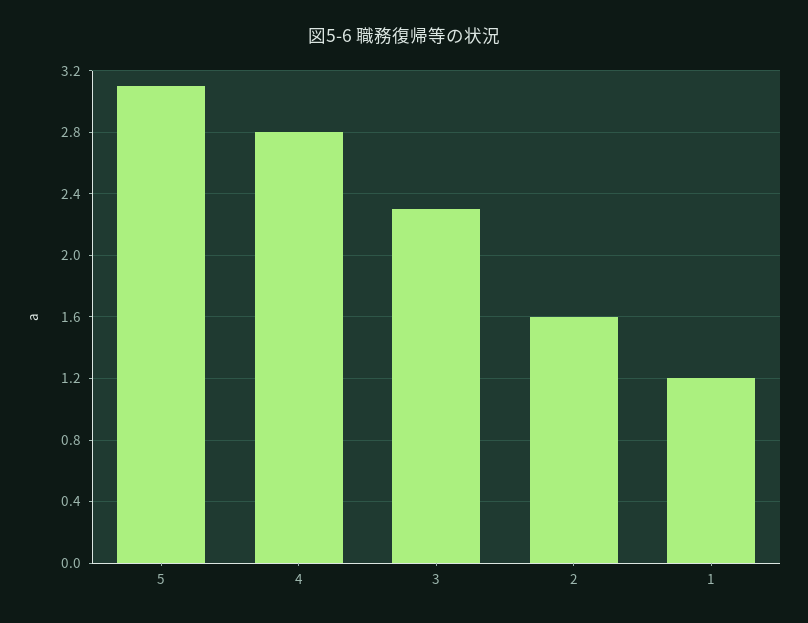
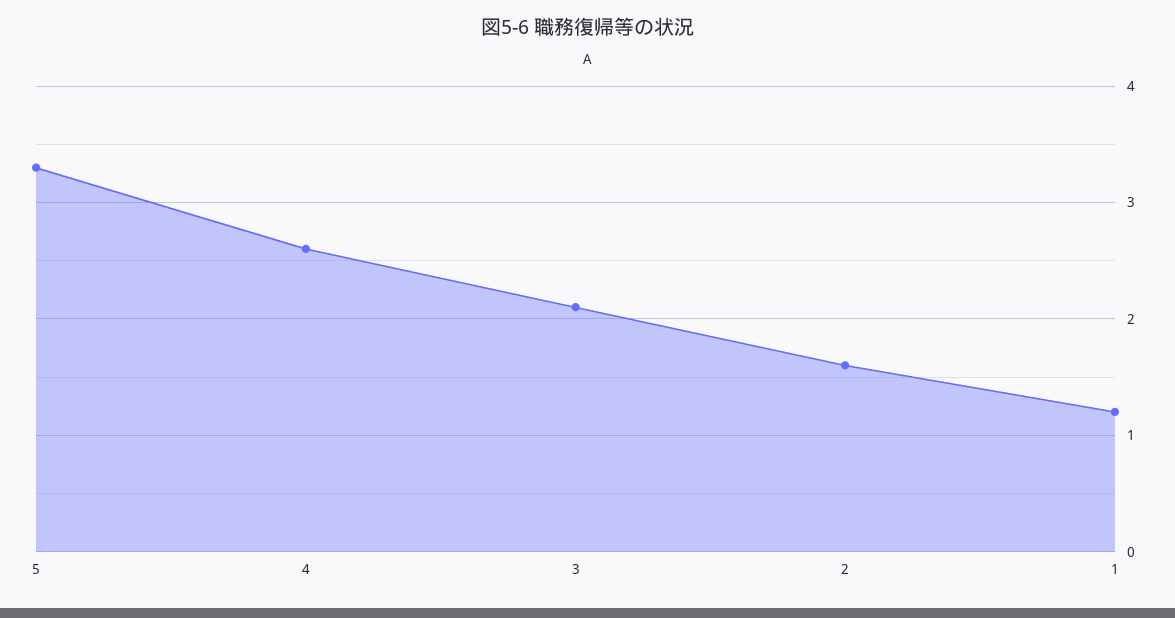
  {
-   "5": 3.1,
+   "5": 3.3,
-   "4": 2.8,
+   "4": 2.6,
-   "3": 2.3,
+   "3": 2.1,
    "2": 1.6,
    "1": 1.2
  }

